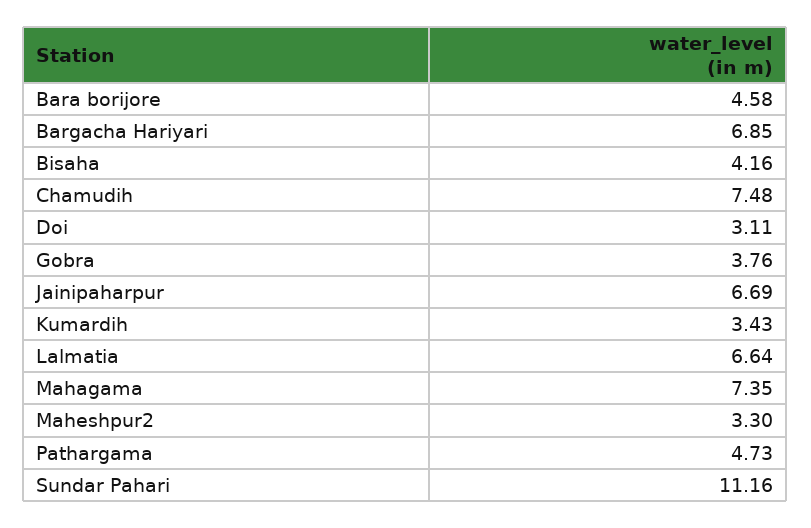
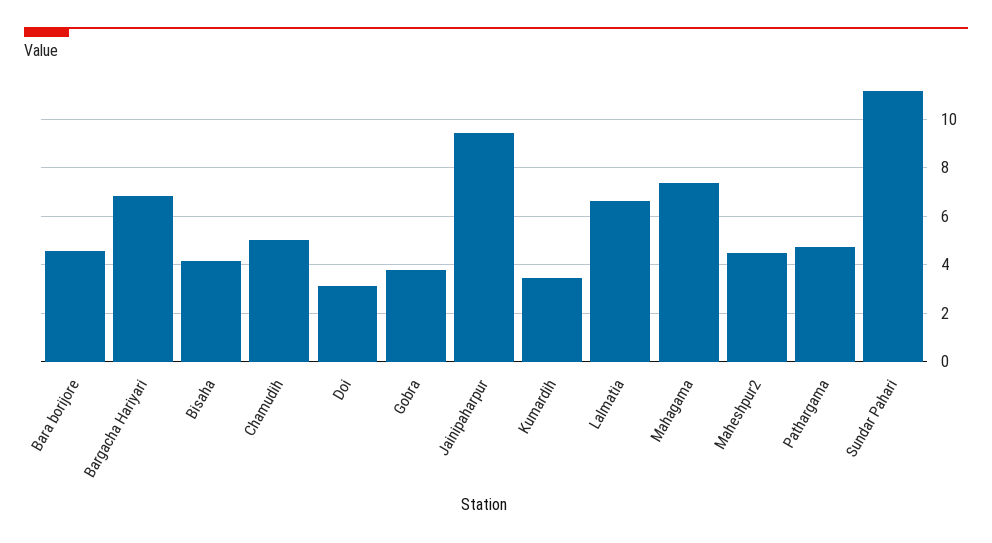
  {
    "Bara borijore": 4.58,
    "Bargacha Hariyari": 6.85,
    "Bisaha": 4.16,
-   "Chamudih": 7.48,
+   "Chamudih": 5,
    "Doi": 3.11,
    "Gobra": 3.76,
-   "Jainipaharpur": 6.69,
+   "Jainipaharpur": 9.5,
    "Kumardih": 3.43,
    "Lalmatia": 6.64,
    "Mahagama": 7.35,
-   "Maheshpur2": 3.3,
+   "Maheshpur2": 4.5,
    "Pathargama": 4.73,
    "Sundar Pahari": 11.16
  }

